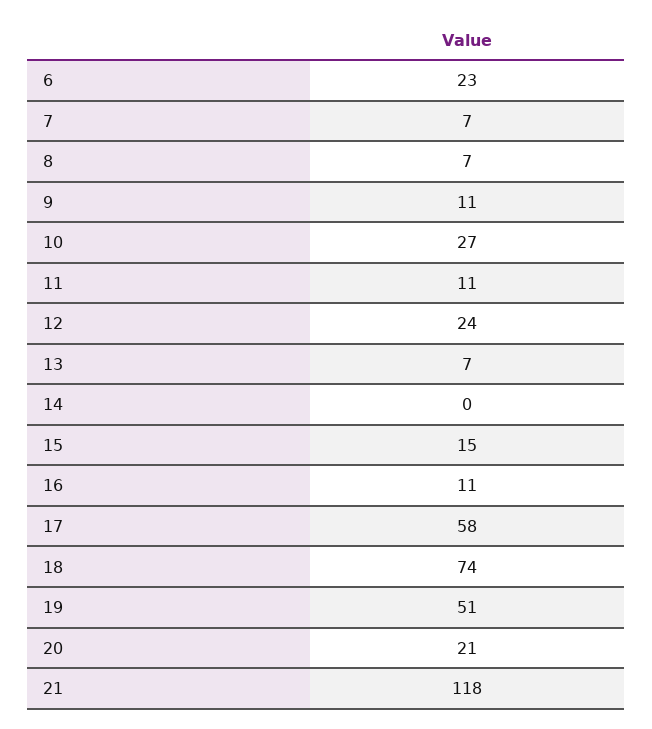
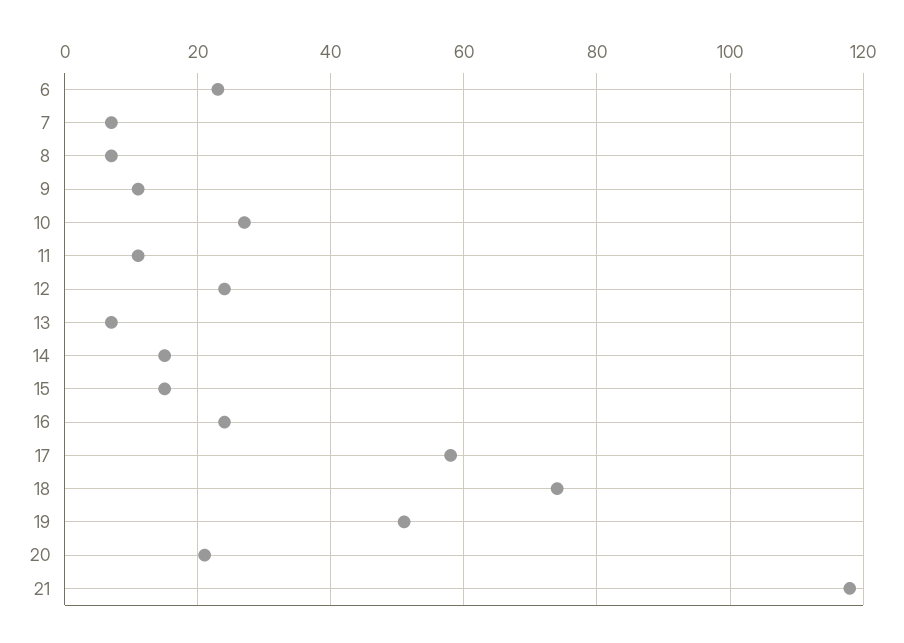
  {
    "6": 23,
    "7": 7,
    "8": 7,
    "9": 11,
    "10": 27,
    "11": 11,
    "12": 24,
    "13": 7,
-   "14": 0,
+   "14": 15,
    "15": 15,
-   "16": 11,
+   "16": 25,
    "17": 58,
    "18": 74,
    "19": 51,
    "20": 21,
    "21": 118
  }

